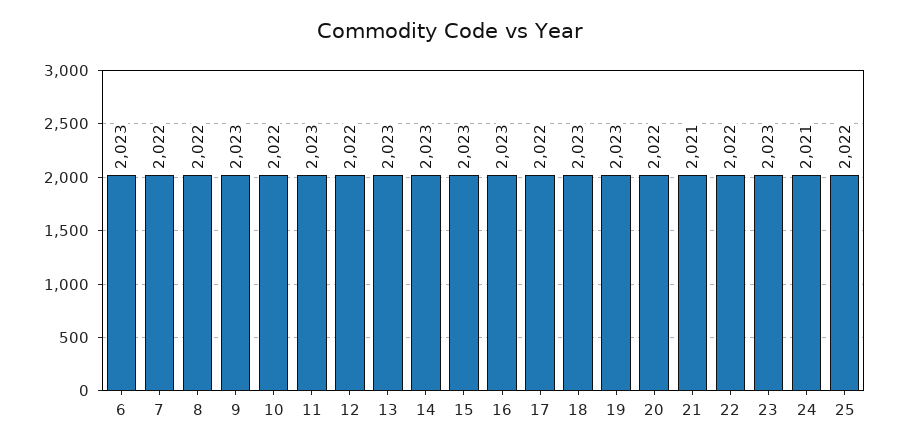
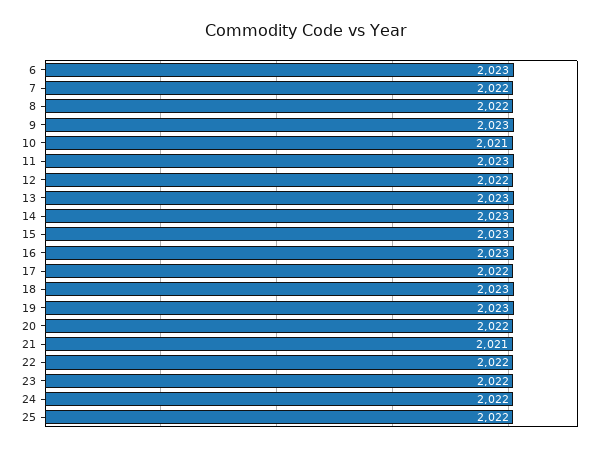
  {
    "6": 2023,
    "7": 2022,
    "8": 2022,
    "9": 2023,
-   "10": 2022,
+   "10": 2021,
    "11": 2023,
    "12": 2022,
    "13": 2023,
    "14": 2023,
    "15": 2023,
    "16": 2023,
    "17": 2022,
    "18": 2023,
    "19": 2023,
    "20": 2022,
    "21": 2021,
    "22": 2022,
-   "23": 2023,
+   "23": 2022,
-   "24": 2021,
+   "24": 2022,
    "25": 2022
  }

